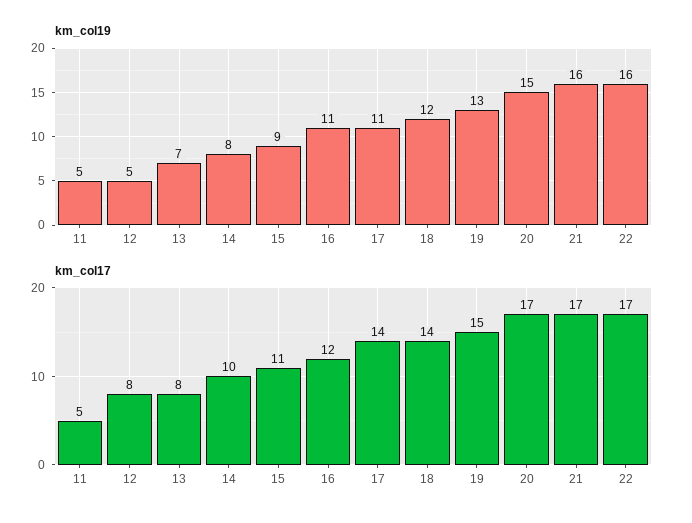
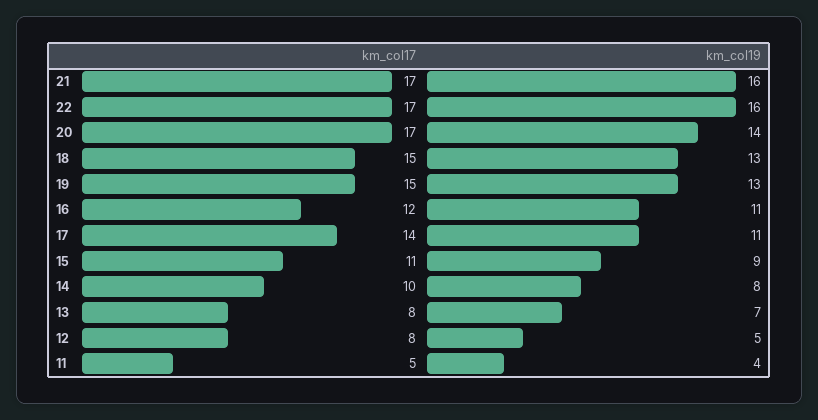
  {
    "km_col19": {
-     "11": 5,
+     "11": 4,
      "12": 5,
      "13": 7,
      "14": 8,
      "15": 9,
      "16": 11,
      "17": 11,
-     "18": 12,
+     "18": 13,
      "19": 13,
-     "20": 15,
+     "20": 14,
      "21": 16,
      "22": 16
    },
    "km_col17": {
      "11": 5,
      "12": 8,
      "13": 8,
      "14": 10,
      "15": 11,
      "16": 12,
      "17": 14,
-     "18": 14,
+     "18": 15,
      "19": 15,
      "20": 17,
      "21": 17,
      "22": 17
    }
  }

